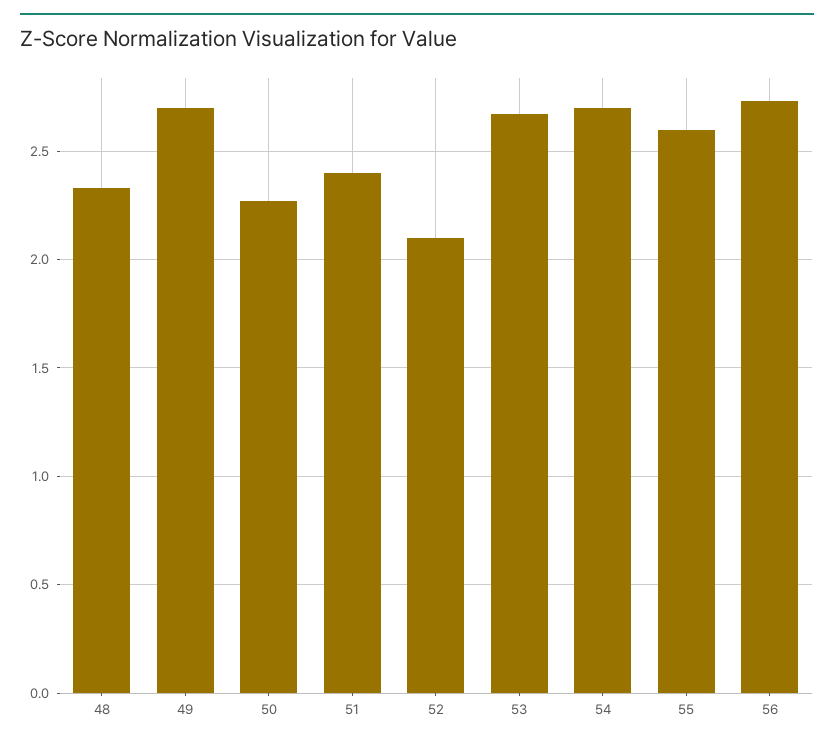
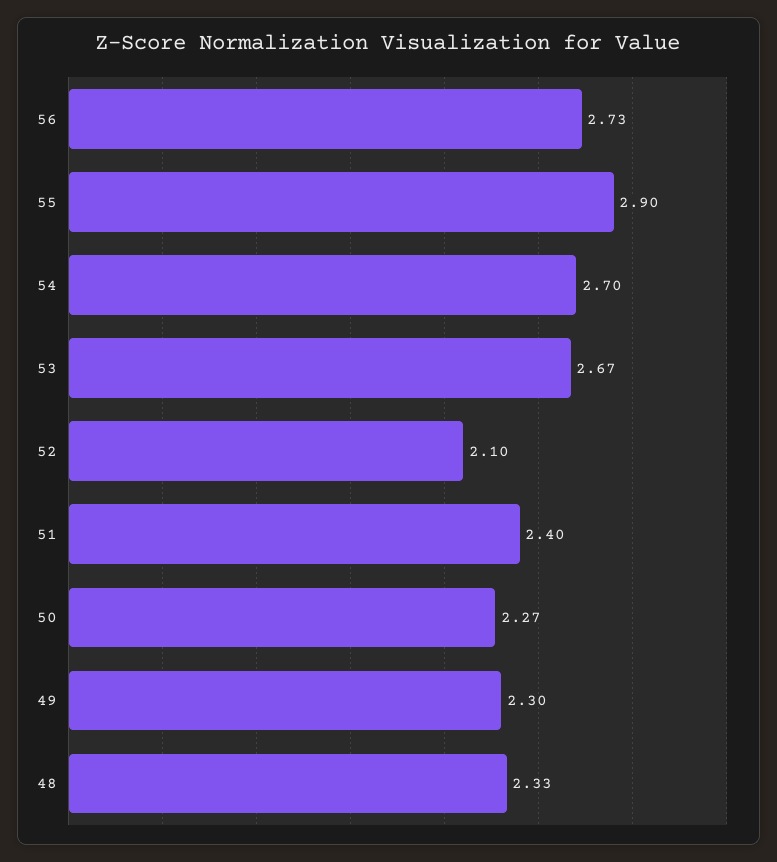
  {
    "48": 2.33,
-   "49": 2.7,
+   "49": 2.3,
    "50": 2.27,
    "51": 2.4,
    "52": 2.1,
    "53": 2.67,
    "54": 2.7,
-   "55": 2.6,
+   "55": 2.9,
    "56": 2.73
  }

